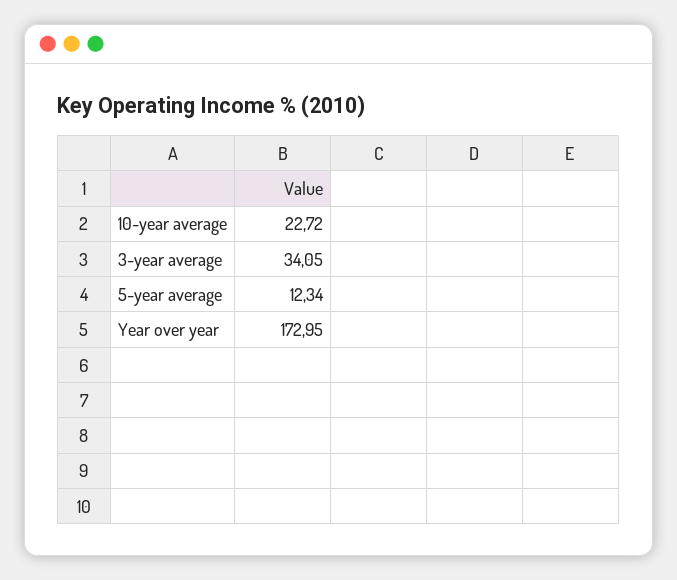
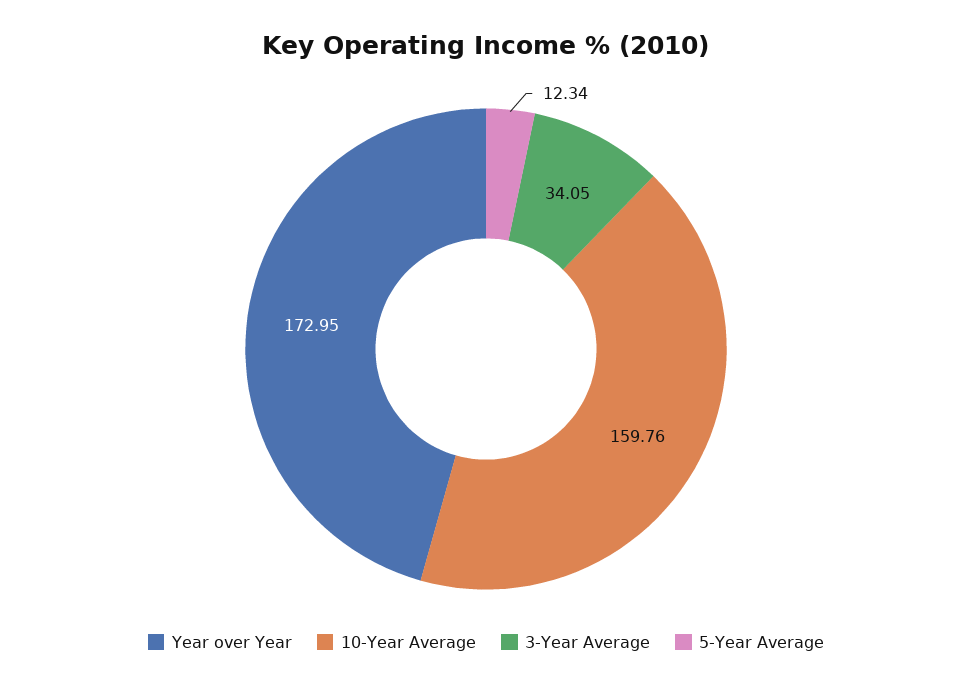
  {
-   "10-year average": 22.72,
+   "10-year average": 159.76,
    "3-year average": 34.05,
    "5-year average": 12.34,
    "Year over year": 172.95
  }

